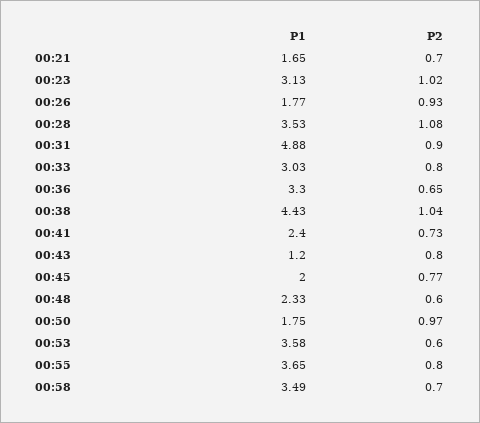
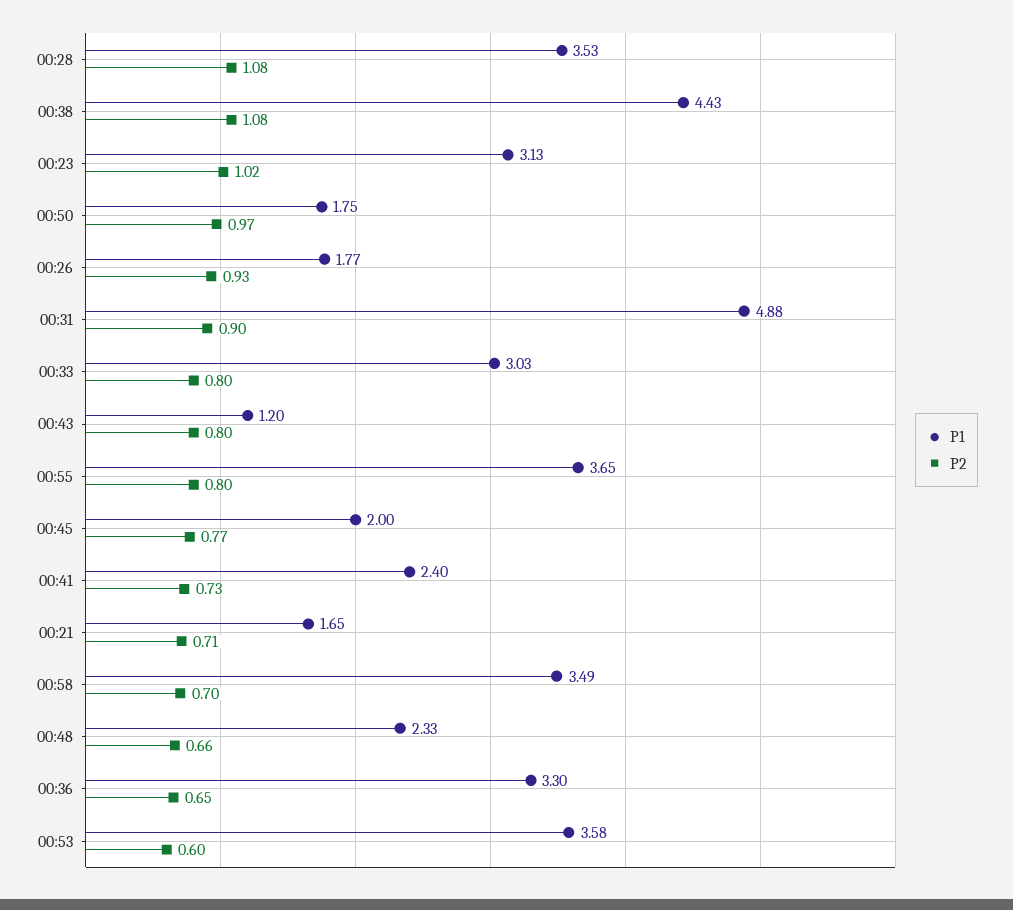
  {
    "P1": {
      "00:21": 1.65,
      "00:23": 3.13,
      "00:26": 1.77,
      "00:28": 3.53,
      "00:31": 4.88,
      "00:33": 3.03,
      "00:36": 3.3,
      "00:38": 4.43,
      "00:41": 2.4,
      "00:43": 1.2,
      "00:45": 2,
      "00:48": 2.33,
      "00:50": 1.75,
      "00:53": 3.58,
      "00:55": 3.65,
      "00:58": 3.49
    },
    "P2": {
-     "00:21": 0.7,
+     "00:21": 0.71,
      "00:23": 1.02,
      "00:26": 0.93,
      "00:28": 1.08,
      "00:31": 0.9,
      "00:33": 0.8,
      "00:36": 0.65,
-     "00:38": 1.04,
+     "00:38": 1.08,
      "00:41": 0.73,
      "00:43": 0.8,
      "00:45": 0.77,
-     "00:48": 0.6,
+     "00:48": 0.66,
      "00:50": 0.97,
      "00:53": 0.6,
      "00:55": 0.8,
      "00:58": 0.7
    }
  }

